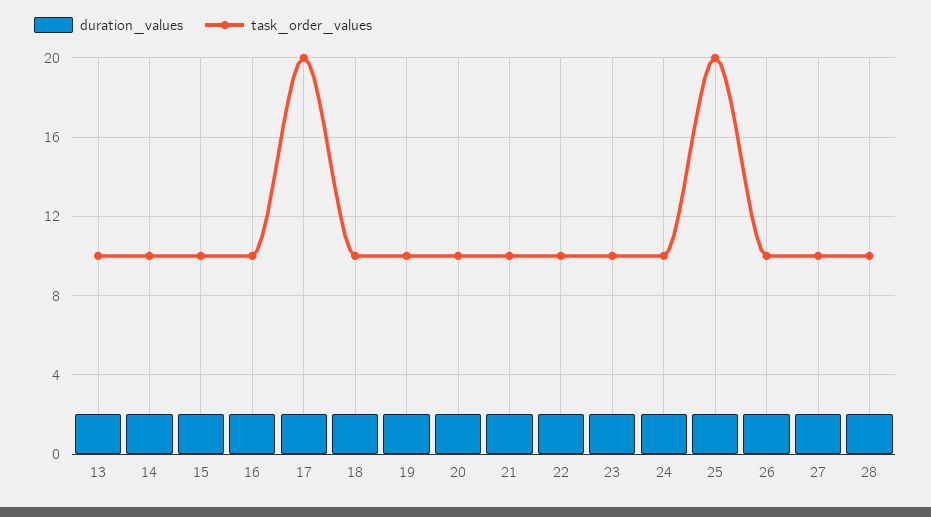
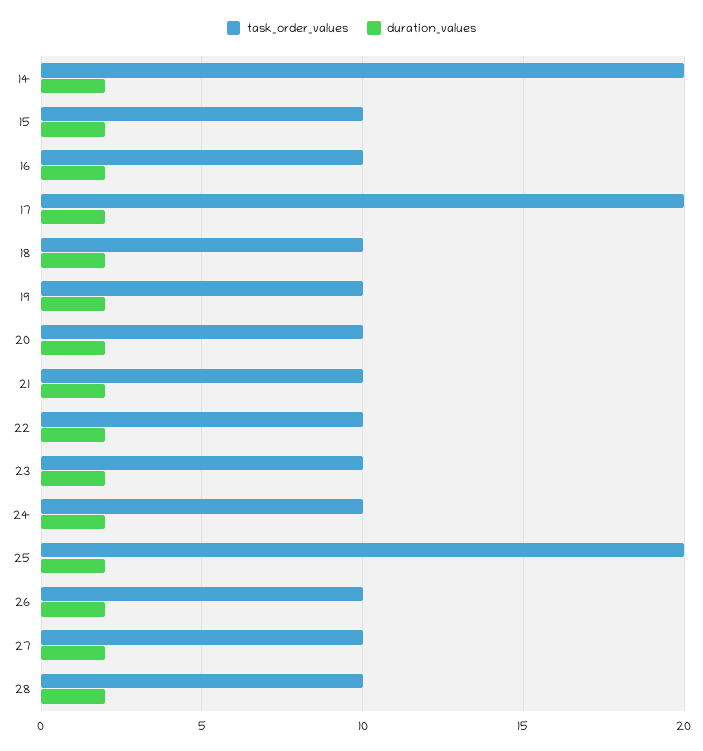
  {
    "duration_values": {
-     "13": 2,
      "14": 2,
      "15": 2,
      "16": 2,
      "17": 2,
      "18": 2,
      "19": 2,
      "20": 2,
      "21": 2,
      "22": 2,
      "23": 2,
      "24": 2,
      "25": 2,
      "26": 2,
      "27": 2,
      "28": 2
    },
    "task_order_values": {
-     "13": 10,
-     "14": 10,
+     "14": 20,
      "15": 10,
      "16": 10,
      "17": 20,
      "18": 10,
      "19": 10,
      "20": 10,
      "21": 10,
      "22": 10,
      "23": 10,
      "24": 10,
      "25": 20,
      "26": 10,
      "27": 10,
      "28": 10
    }
  }

